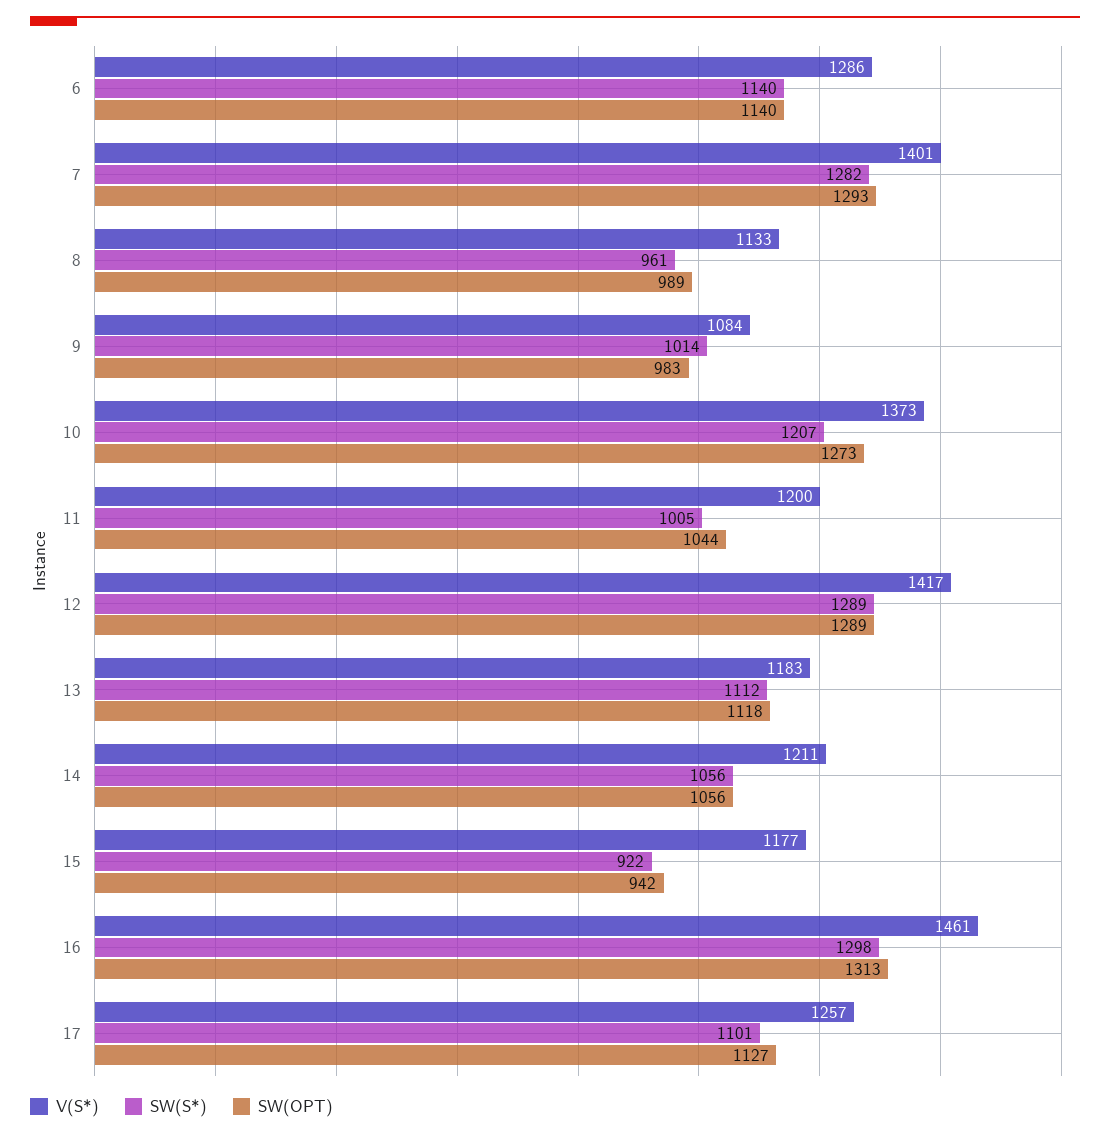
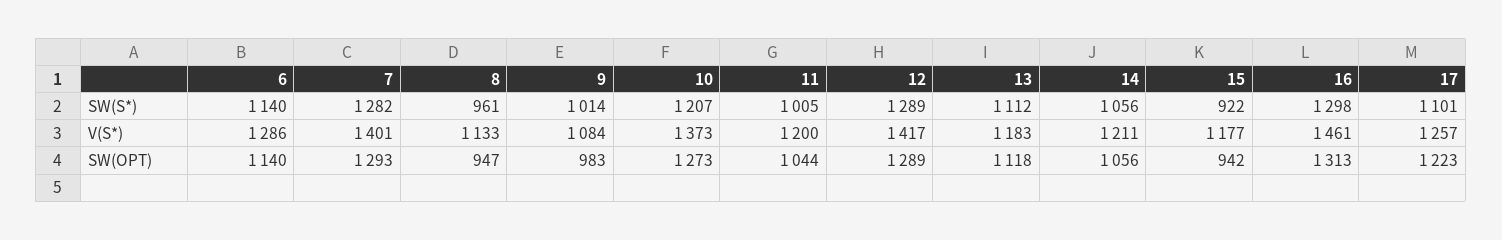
  {
    "V(S*)": {
      "6": 1286,
      "7": 1401,
      "8": 1133,
      "9": 1084,
      "10": 1373,
      "11": 1200,
      "12": 1417,
      "13": 1183,
      "14": 1211,
      "15": 1177,
      "16": 1461,
      "17": 1257
    },
    "SW(S*)": {
      "6": 1140,
      "7": 1282,
      "8": 961,
      "9": 1014,
      "10": 1207,
      "11": 1005,
      "12": 1289,
      "13": 1112,
      "14": 1056,
      "15": 922,
      "16": 1298,
      "17": 1101
    },
    "SW(OPT)": {
      "6": 1140,
      "7": 1293,
-     "8": 989,
+     "8": 947,
      "9": 983,
      "10": 1273,
      "11": 1044,
      "12": 1289,
      "13": 1118,
      "14": 1056,
      "15": 942,
      "16": 1313,
-     "17": 1127
+     "17": 1223
    }
  }

